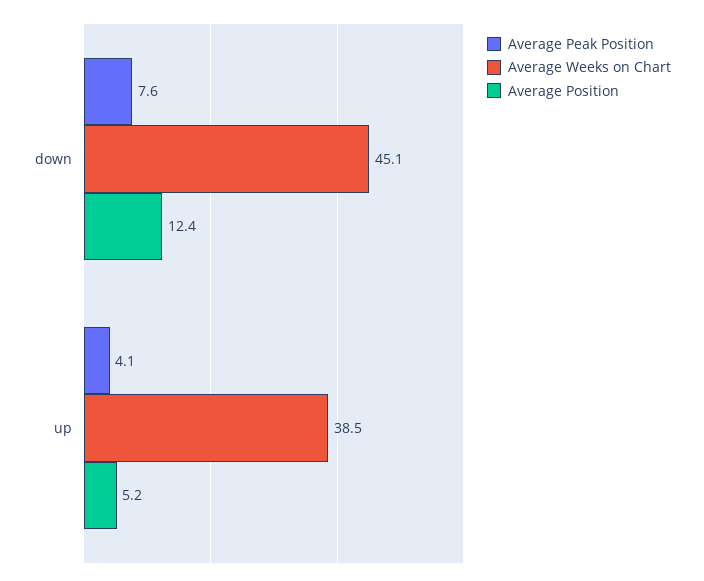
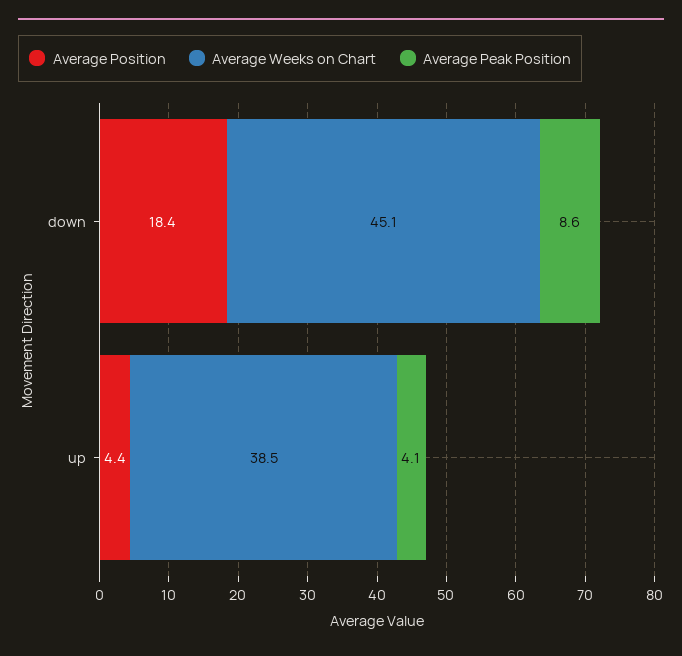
  {
    "Average Peak Position": {
-     "down": 7.6,
+     "down": 8.6,
      "up": 4.1
    },
    "Average Weeks on Chart": {
      "down": 45.1,
      "up": 38.5
    },
    "Average Position": {
-     "down": 12.4,
+     "down": 18.4,
-     "up": 5.2
+     "up": 4.4
    }
  }

